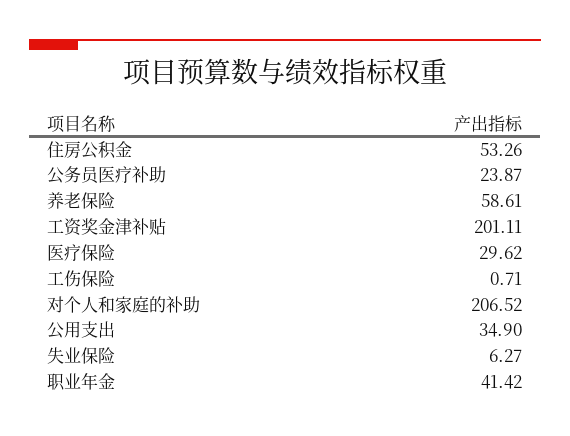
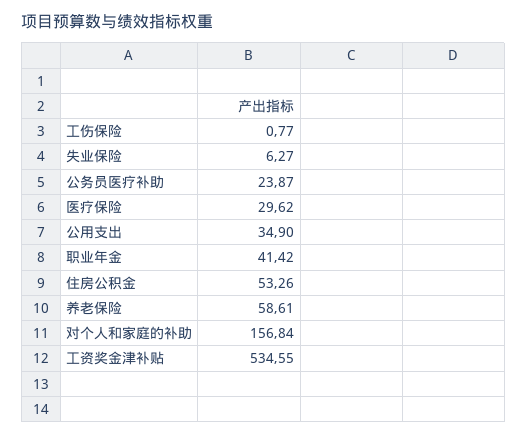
  {
    "住房公积金": 53.26,
    "公务员医疗补助": 23.87,
    "养老保险": 58.61,
-   "工资奖金津补贴": 201.11,
+   "工资奖金津补贴": 534.55,
    "医疗保险": 29.62,
-   "工伤保险": 0.71,
+   "工伤保险": 0.77,
-   "对个人和家庭的补助": 206.52,
+   "对个人和家庭的补助": 156.84,
    "公用支出": 34.9,
    "失业保险": 6.27,
    "职业年金": 41.42
  }

